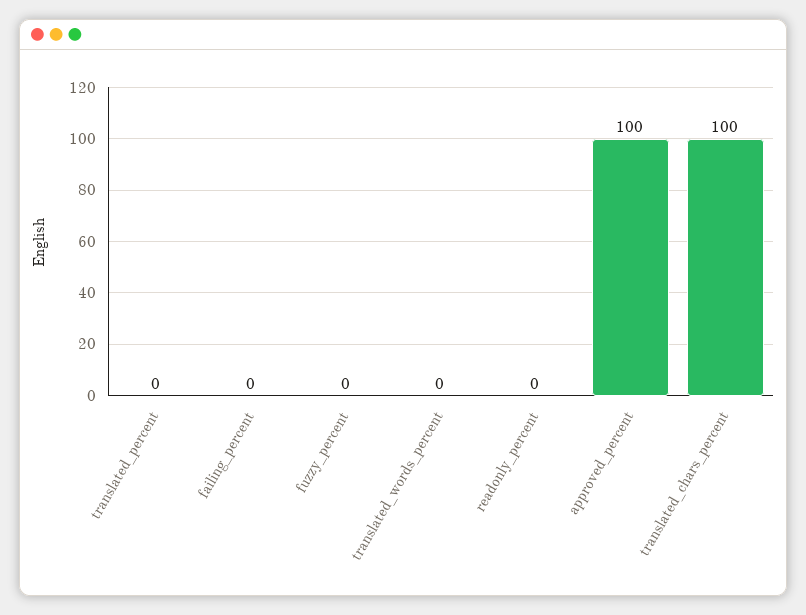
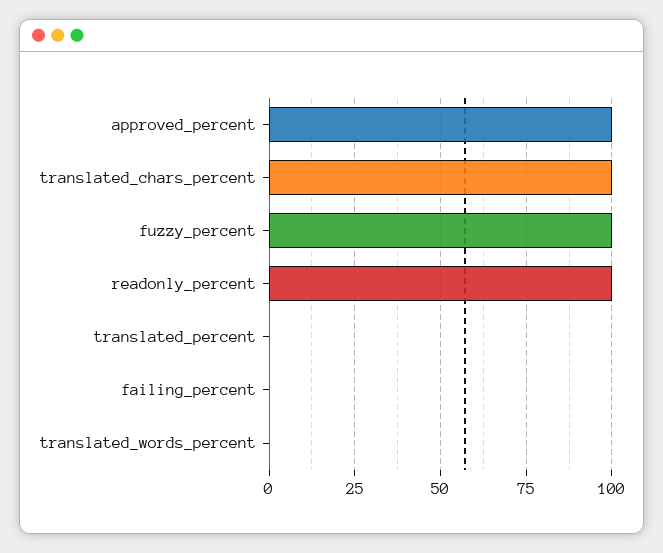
  {
    "translated_percent": 0,
    "failing_percent": 0,
-   "fuzzy_percent": 0,
+   "fuzzy_percent": 100,
    "translated_words_percent": 0,
-   "readonly_percent": 0,
+   "readonly_percent": 100,
    "approved_percent": 100,
    "translated_chars_percent": 100
  }

